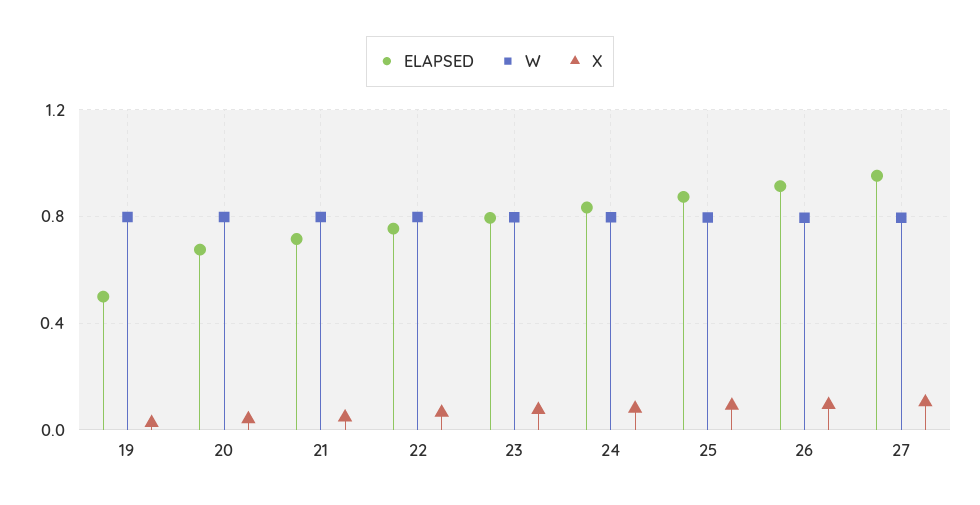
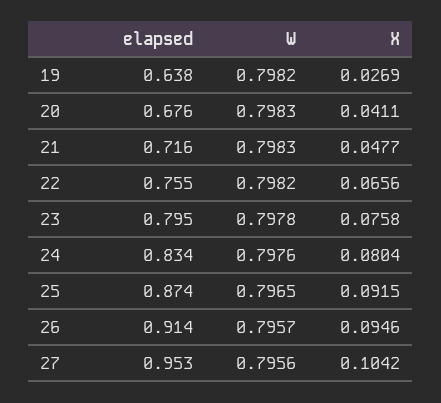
  {
    "ELAPSED": {
-     "19": 0.5,
+     "19": 0.638,
      "20": 0.676,
      "21": 0.716,
      "22": 0.755,
      "23": 0.795,
      "24": 0.834,
      "25": 0.874,
      "26": 0.914,
      "27": 0.953
    },
    "W": {
      "19": 0.7982,
      "20": 0.7983,
      "21": 0.7983,
      "22": 0.7982,
      "23": 0.7978,
      "24": 0.7976,
      "25": 0.7965,
      "26": 0.7957,
      "27": 0.7956
    },
    "X": {
      "19": 0.0269,
      "20": 0.0411,
      "21": 0.0477,
      "22": 0.0656,
      "23": 0.0758,
      "24": 0.0804,
      "25": 0.0915,
      "26": 0.0946,
      "27": 0.1042
    }
  }

